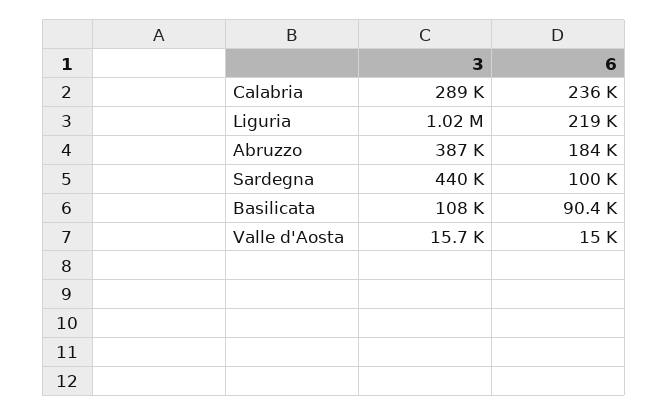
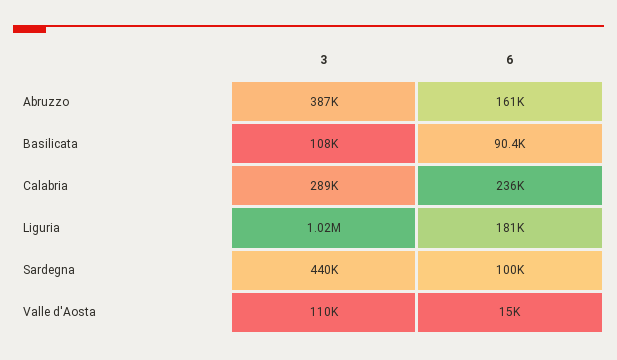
  {
    "3": {
      "Calabria": 289000,
      "Liguria": 1020000,
      "Abruzzo": 387000,
      "Sardegna": 440000,
      "Basilicata": 108000,
-     "Valle d'Aosta": 15700
+     "Valle d'Aosta": 110000
    },
    "6": {
      "Calabria": 236000,
-     "Liguria": 219000,
+     "Liguria": 181000,
-     "Abruzzo": 184000,
+     "Abruzzo": 161000,
      "Sardegna": 100000,
      "Basilicata": 90400,
      "Valle d'Aosta": 15000
    }
  }

